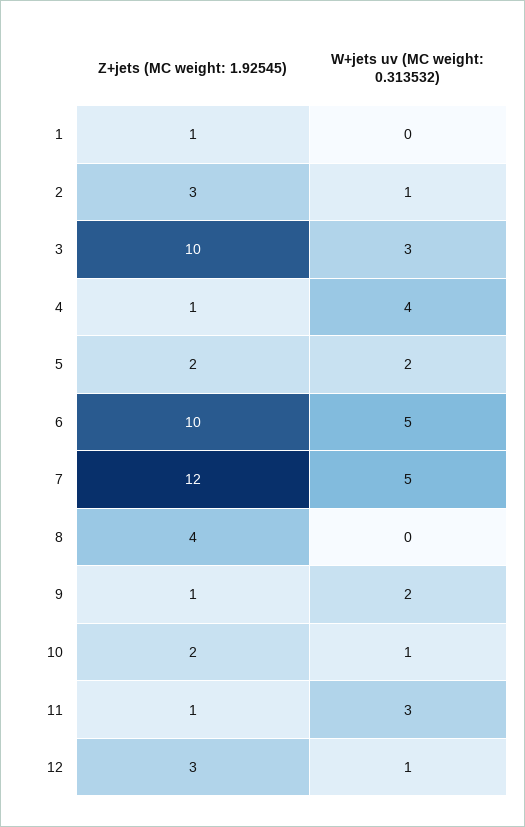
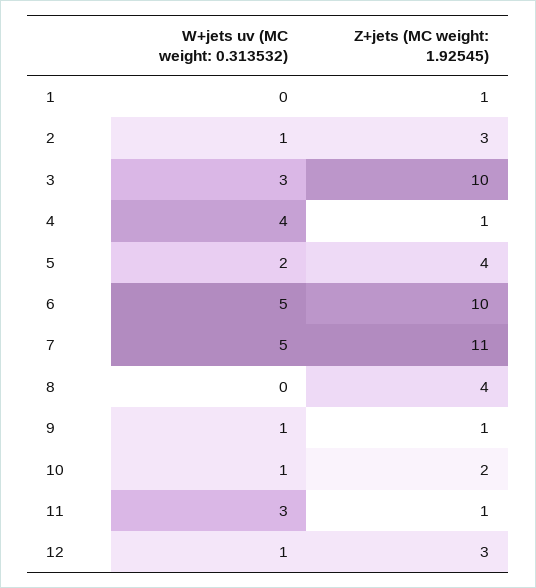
  {
    "Z+jets (MC weight: 1.92545)": {
      "1": 1,
      "2": 3,
      "3": 10,
      "4": 1,
-     "5": 2,
+     "5": 4,
      "6": 10,
-     "7": 12,
+     "7": 11,
      "8": 4,
      "9": 1,
      "10": 2,
      "11": 1,
      "12": 3
    },
    "W+jets uv (MC weight: 0.313532)": {
      "1": 0,
      "2": 1,
      "3": 3,
      "4": 4,
      "5": 2,
      "6": 5,
      "7": 5,
      "8": 0,
-     "9": 2,
+     "9": 1,
      "10": 1,
      "11": 3,
      "12": 1
    }
  }

